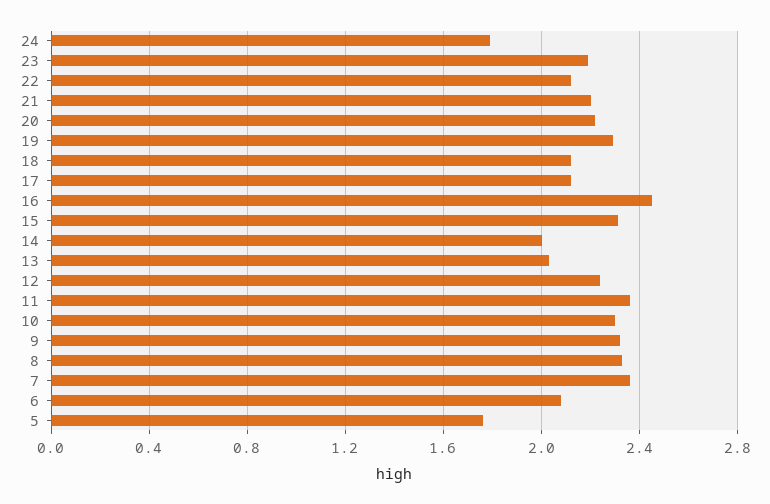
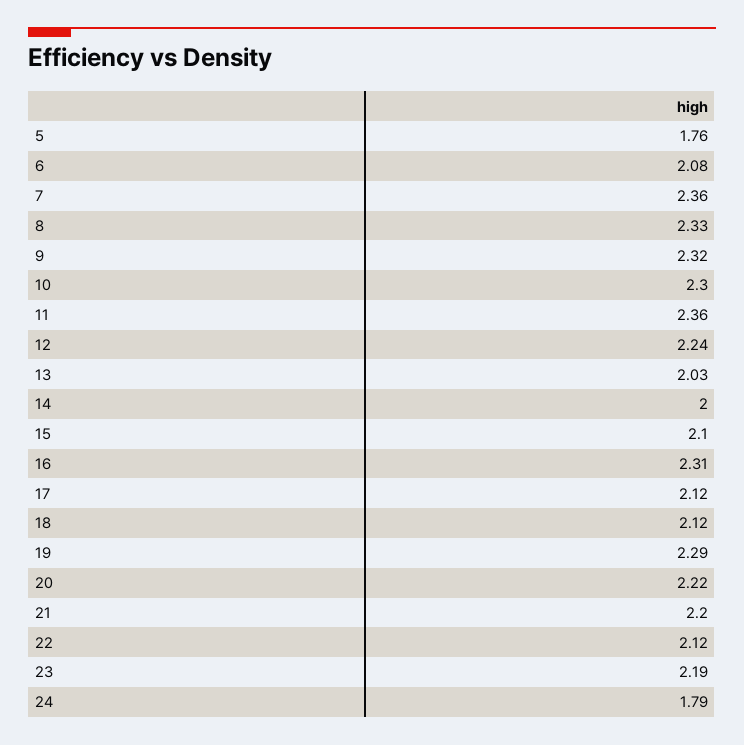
  {
    "24": 1.79,
    "23": 2.19,
    "22": 2.12,
    "21": 2.2,
    "20": 2.22,
    "19": 2.29,
    "18": 2.12,
    "17": 2.12,
-   "16": 2.45,
+   "16": 2.31,
-   "15": 2.3,
+   "15": 2.1,
    "14": 2,
    "13": 2.03,
    "12": 2.24,
    "11": 2.36,
    "10": 2.3,
    "9": 2.32,
    "8": 2.33,
    "7": 2.36,
    "6": 2.08,
    "5": 1.76
  }

